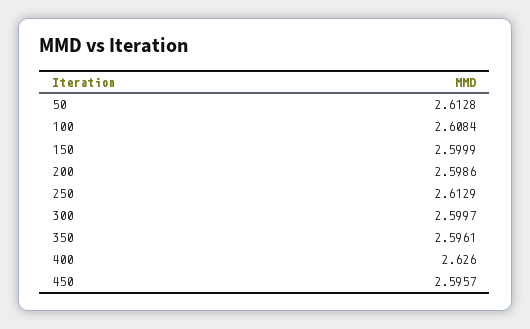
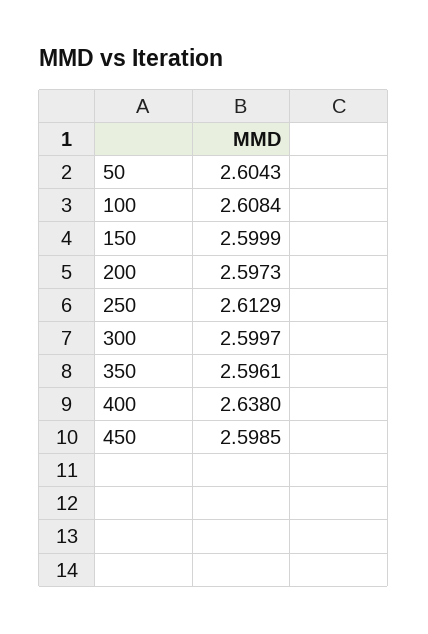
  {
-   "50": 2.6128,
+   "50": 2.6043,
    "100": 2.6084,
    "150": 2.5999,
-   "200": 2.5986,
+   "200": 2.5973,
    "250": 2.6129,
    "300": 2.5997,
    "350": 2.5961,
-   "400": 2.626,
+   "400": 2.638,
-   "450": 2.5957
+   "450": 2.5985
  }

